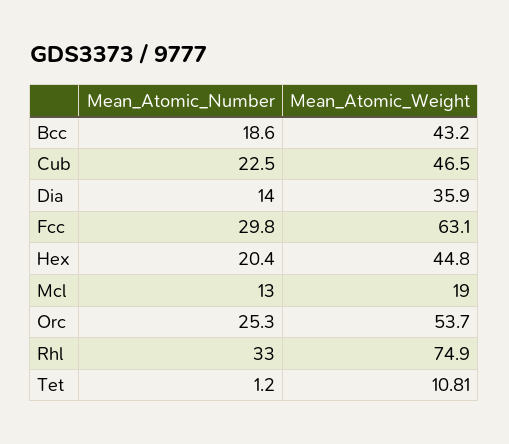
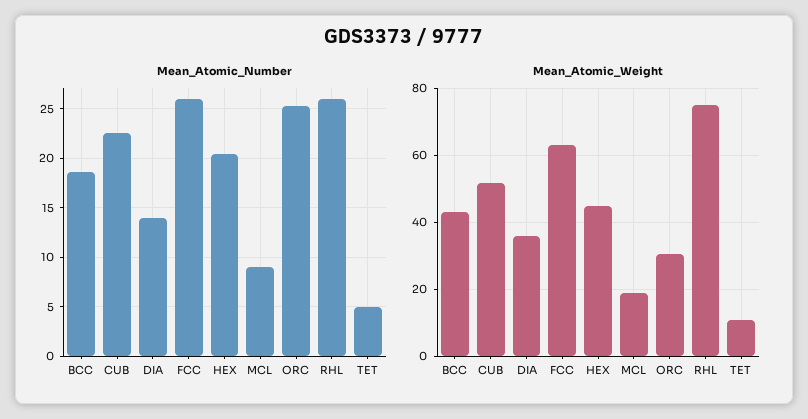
  {
    "Mean_Atomic_Number": {
      "Bcc": 18.6,
      "Cub": 22.5,
      "Dia": 14,
-     "Fcc": 29.8,
+     "Fcc": 26,
      "Hex": 20.4,
-     "Mcl": 13,
+     "Mcl": 9,
      "Orc": 25.3,
-     "Rhl": 33,
+     "Rhl": 26,
-     "Tet": 1.2
+     "Tet": 5
    },
    "Mean_Atomic_Weight": {
      "Bcc": 43.2,
-     "Cub": 46.5,
+     "Cub": 52,
      "Dia": 35.9,
      "Fcc": 63.1,
      "Hex": 44.8,
      "Mcl": 19,
-     "Orc": 53.7,
+     "Orc": 30,
      "Rhl": 74.9,
      "Tet": 10.81
    }
  }

